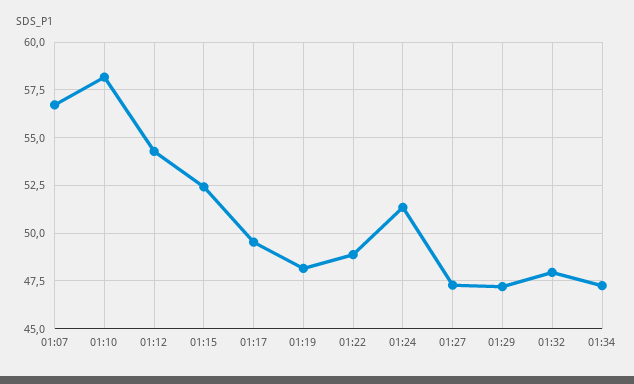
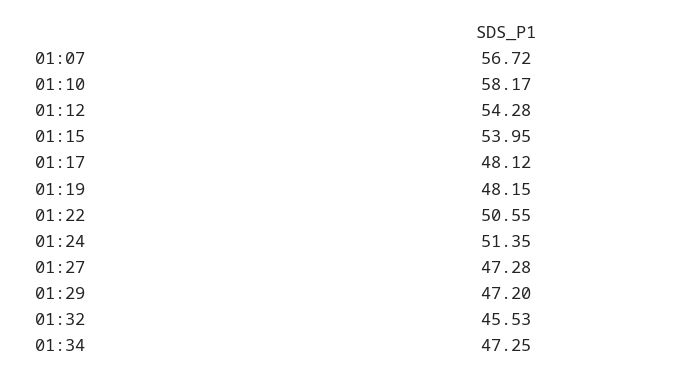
  {
    "01:07": 56.72,
    "01:10": 58.17,
    "01:12": 54.28,
-   "01:15": 52.5,
+   "01:15": 53.95,
-   "01:17": 49.5,
+   "01:17": 48.12,
    "01:19": 48.15,
-   "01:22": 49,
+   "01:22": 50.55,
    "01:24": 51.35,
    "01:27": 47.28,
    "01:29": 47.2,
-   "01:32": 48,
+   "01:32": 45.53,
    "01:34": 47.25
  }

